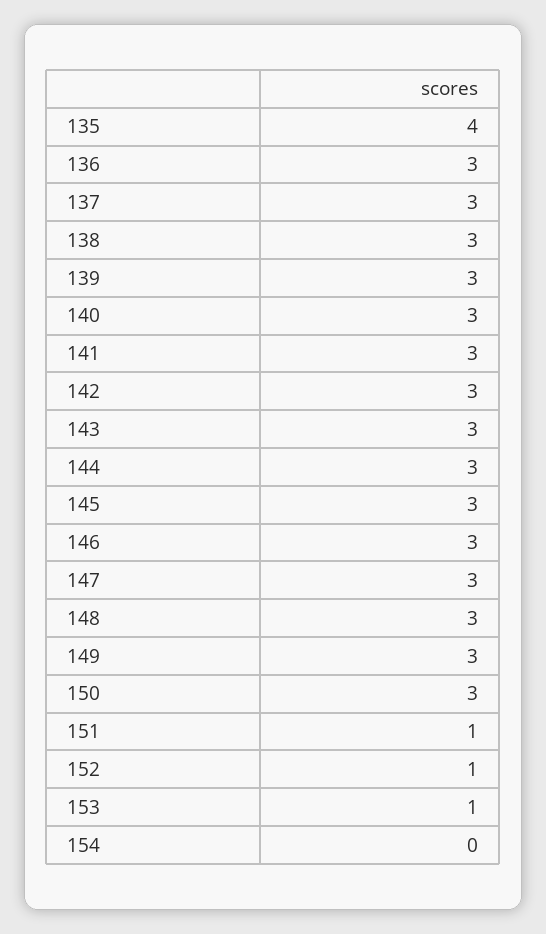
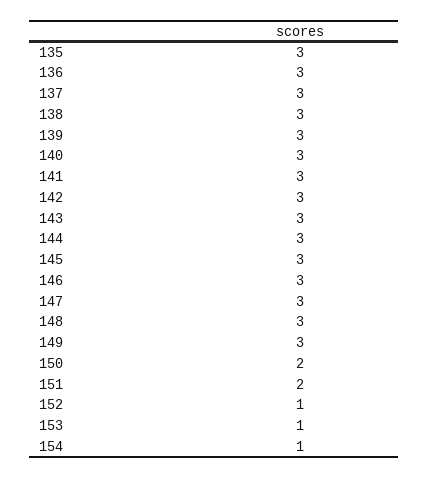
  {
-   "135": 4,
+   "135": 3,
    "136": 3,
    "137": 3,
    "138": 3,
    "139": 3,
    "140": 3,
    "141": 3,
    "142": 3,
    "143": 3,
    "144": 3,
    "145": 3,
    "146": 3,
    "147": 3,
    "148": 3,
    "149": 3,
-   "150": 3,
+   "150": 2,
-   "151": 1,
+   "151": 2,
    "152": 1,
    "153": 1,
-   "154": 0
+   "154": 1
  }

